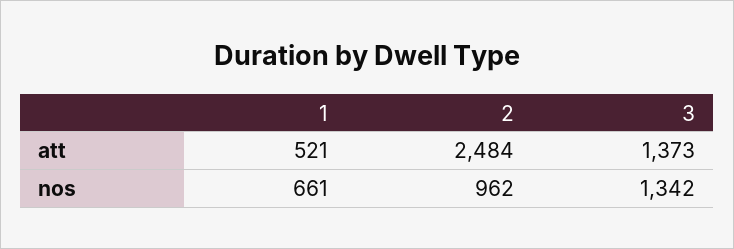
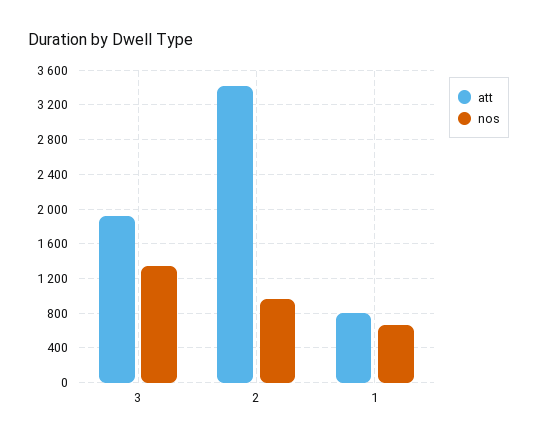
  {
    "att": {
-     "1": 521,
+     "1": 800,
-     "2": 2484,
+     "2": 3400,
-     "3": 1373
+     "3": 1900
    },
    "nos": {
      "1": 661,
      "2": 962,
      "3": 1342
    }
  }

